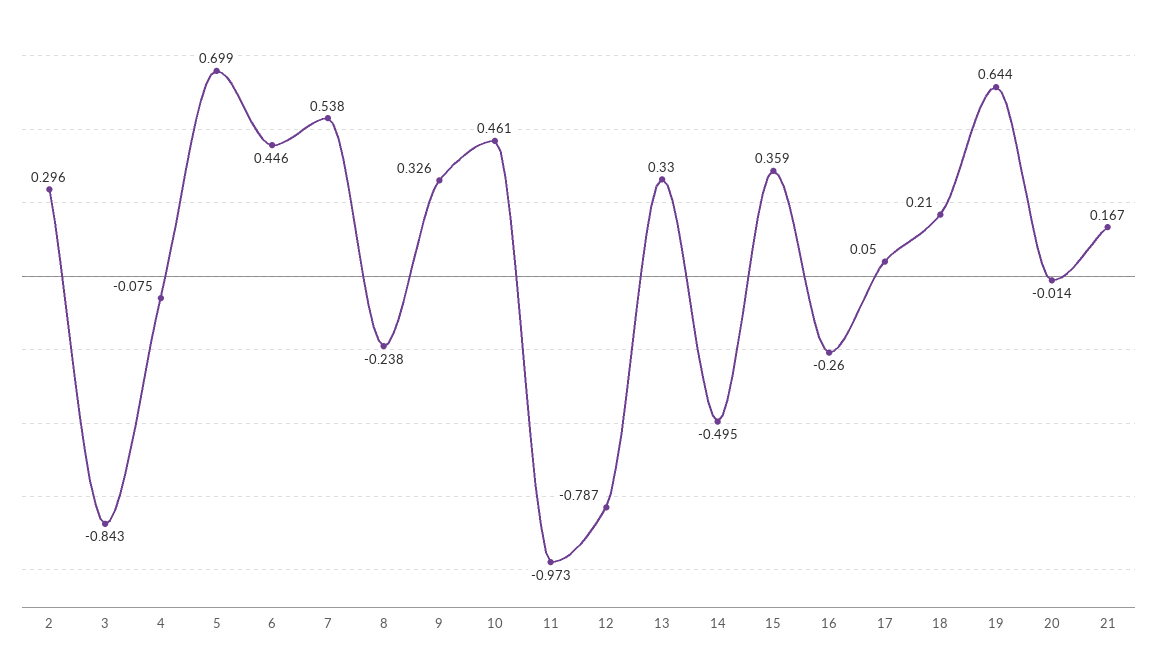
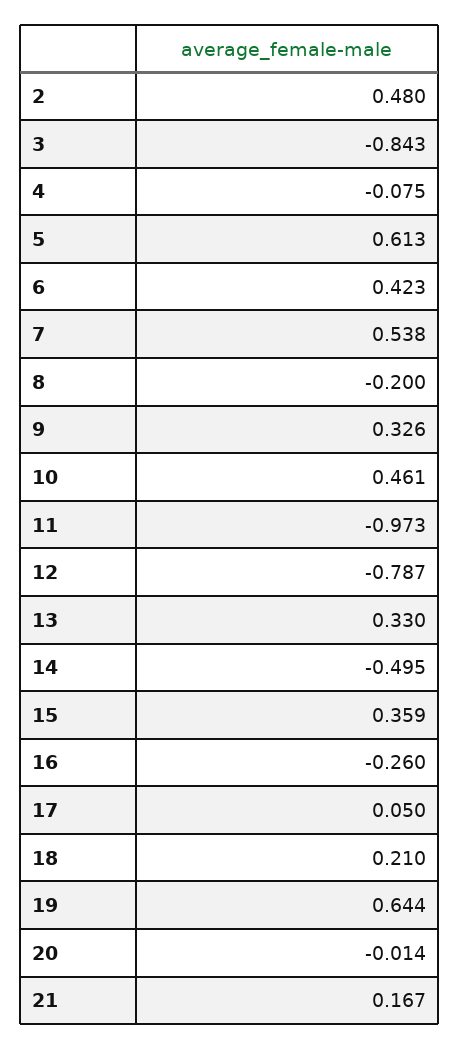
  {
-   "2": 0.296,
+   "2": 0.48,
    "3": -0.843,
    "4": -0.075,
-   "5": 0.699,
+   "5": 0.613,
-   "6": 0.446,
+   "6": 0.423,
    "7": 0.538,
-   "8": -0.238,
+   "8": -0.2,
    "9": 0.326,
    "10": 0.461,
    "11": -0.973,
    "12": -0.787,
    "13": 0.33,
    "14": -0.495,
    "15": 0.359,
    "16": -0.26,
    "17": 0.05,
    "18": 0.21,
    "19": 0.644,
    "20": -0.014,
    "21": 0.167
  }

